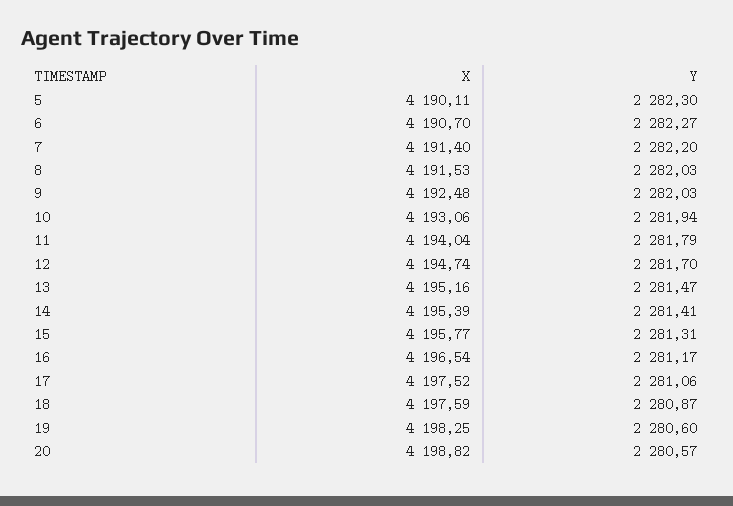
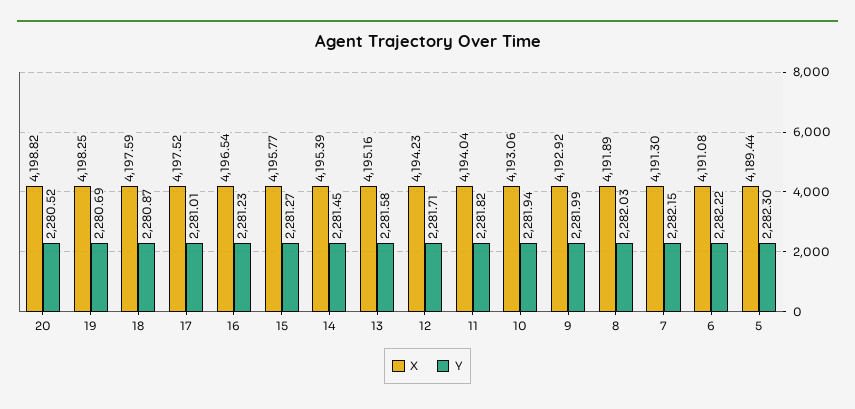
  {
    "X": {
-     "5": 4190.11,
+     "5": 4189.44,
-     "6": 4190.7,
+     "6": 4191.08,
-     "7": 4191.4,
+     "7": 4191.3,
-     "8": 4191.53,
+     "8": 4191.89,
-     "9": 4192.48,
+     "9": 4192.92,
      "10": 4193.06,
      "11": 4194.04,
-     "12": 4194.74,
+     "12": 4194.23,
      "13": 4195.16,
      "14": 4195.39,
      "15": 4195.77,
      "16": 4196.54,
      "17": 4197.52,
      "18": 4197.59,
      "19": 4198.25,
      "20": 4198.82
    },
    "Y": {
      "5": 2282.3,
-     "6": 2282.27,
+     "6": 2282.22,
-     "7": 2282.2,
+     "7": 2282.15,
      "8": 2282.03,
-     "9": 2282.03,
+     "9": 2281.99,
      "10": 2281.94,
-     "11": 2281.79,
+     "11": 2281.82,
-     "12": 2281.7,
+     "12": 2281.71,
-     "13": 2281.47,
+     "13": 2281.58,
-     "14": 2281.41,
+     "14": 2281.45,
-     "15": 2281.31,
+     "15": 2281.27,
-     "16": 2281.17,
+     "16": 2281.23,
-     "17": 2281.06,
+     "17": 2281.01,
      "18": 2280.87,
-     "19": 2280.6,
+     "19": 2280.69,
-     "20": 2280.57
+     "20": 2280.52
    }
  }

